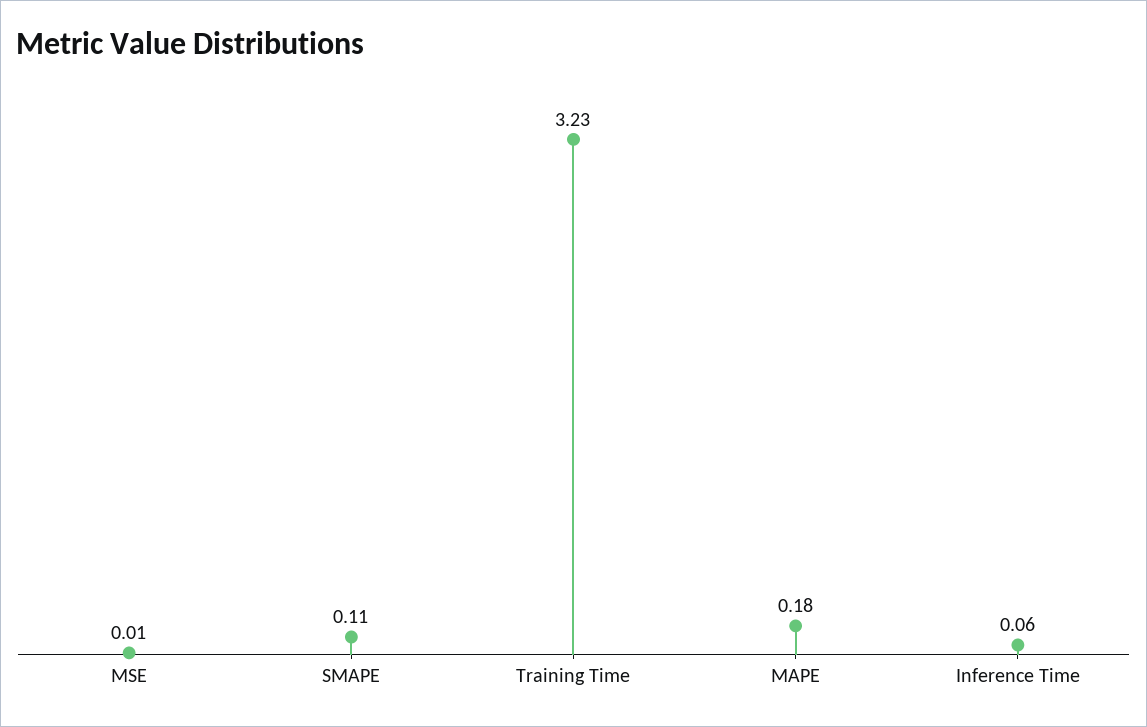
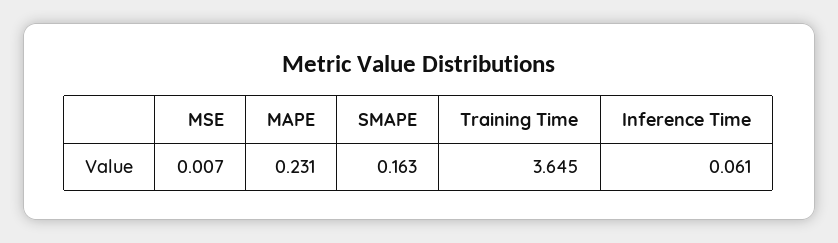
  {
    "MSE": 0.007,
-   "SMAPE": 0.11,
+   "SMAPE": 0.163,
-   "Training Time": 3.23,
+   "Training Time": 3.645,
-   "MAPE": 0.18,
+   "MAPE": 0.231,
    "Inference Time": 0.061
  }

